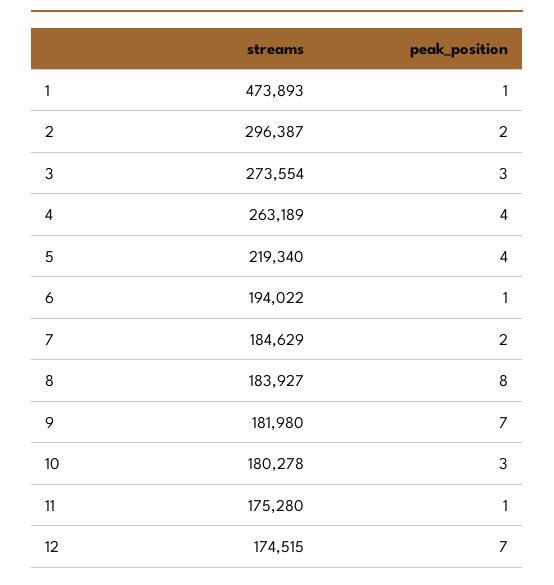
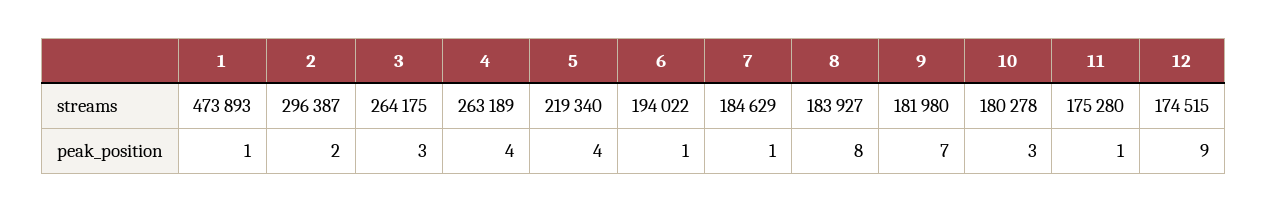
  {
    "streams": {
      "1": 473893,
      "2": 296387,
-     "3": 273554,
+     "3": 264175,
      "4": 263189,
      "5": 219340,
      "6": 194022,
      "7": 184629,
      "8": 183927,
      "9": 181980,
      "10": 180278,
      "11": 175280,
      "12": 174515
    },
    "peak_position": {
      "1": 1,
      "2": 2,
      "3": 3,
      "4": 4,
      "5": 4,
      "6": 1,
-     "7": 2,
+     "7": 1,
      "8": 8,
      "9": 7,
      "10": 3,
      "11": 1,
-     "12": 7
+     "12": 9
    }
  }

